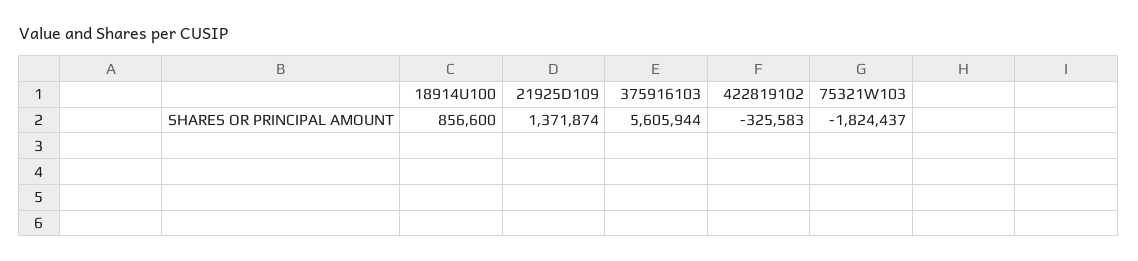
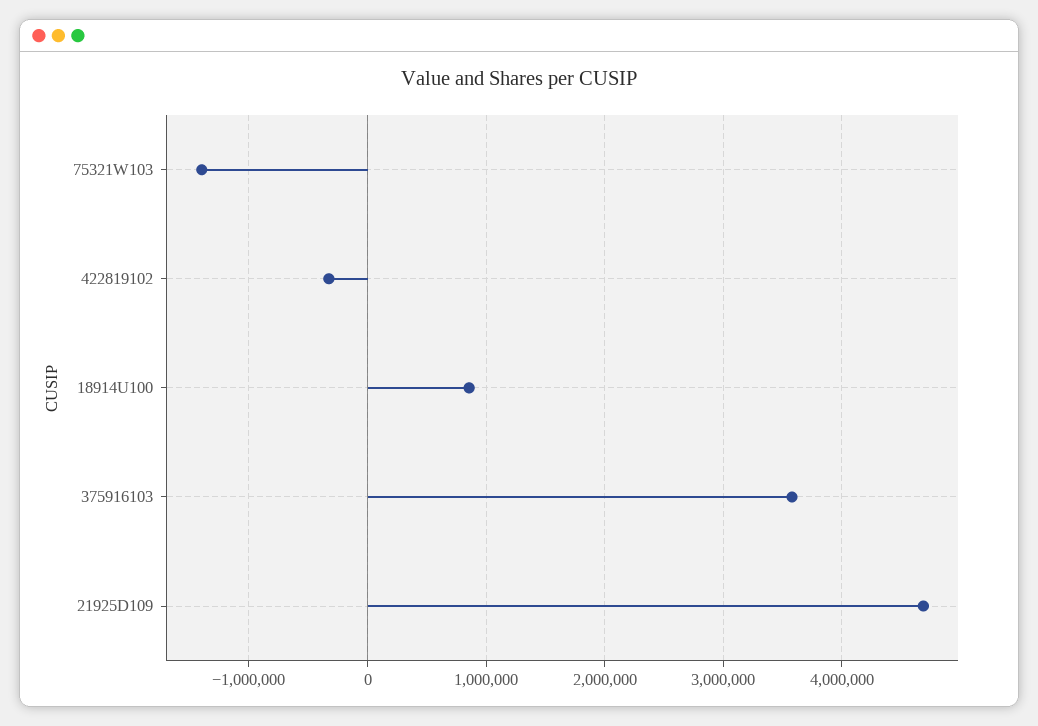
  {
    "18914U100": 856600,
-   "21925D109": 1371874,
+   "21925D109": 4700000,
-   "375916103": 5605944,
+   "375916103": 3600000,
    "422819102": -325583,
-   "75321W103": -1824437
+   "75321W103": -1400000
  }

